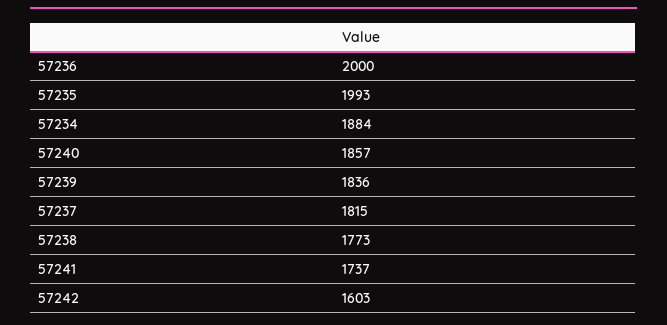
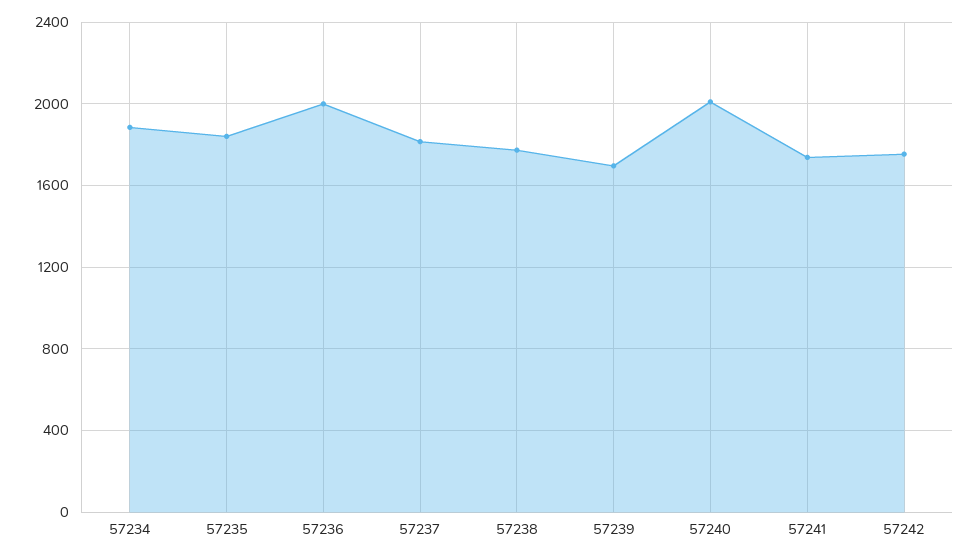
  {
    "57236": 2000,
-   "57235": 1993,
+   "57235": 1850,
    "57234": 1884,
-   "57240": 1857,
+   "57240": 2000,
-   "57239": 1836,
+   "57239": 1700,
    "57237": 1815,
    "57238": 1773,
    "57241": 1737,
-   "57242": 1603
+   "57242": 1750
  }

